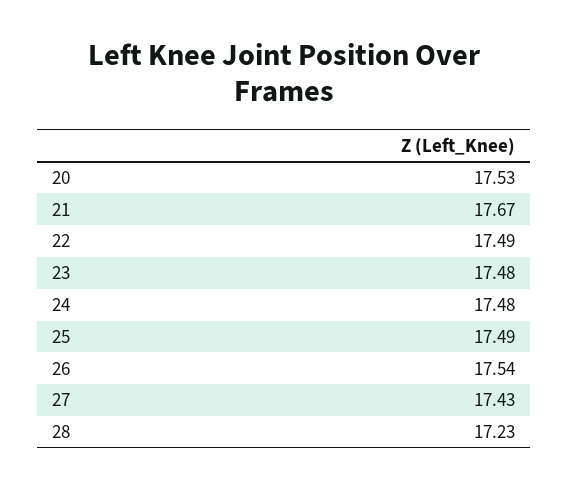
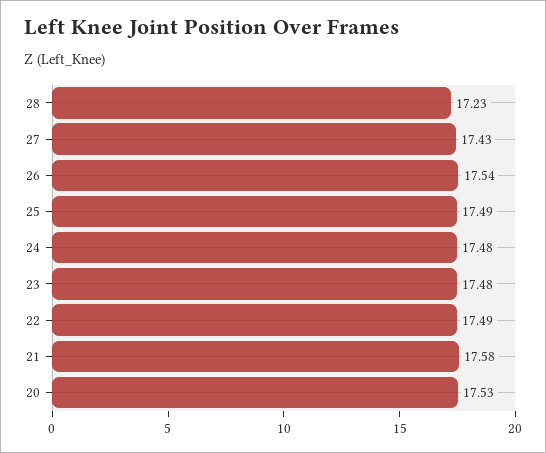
  {
    "20": 17.53,
-   "21": 17.67,
+   "21": 17.58,
    "22": 17.49,
    "23": 17.48,
    "24": 17.48,
    "25": 17.49,
    "26": 17.54,
    "27": 17.43,
    "28": 17.23
  }

